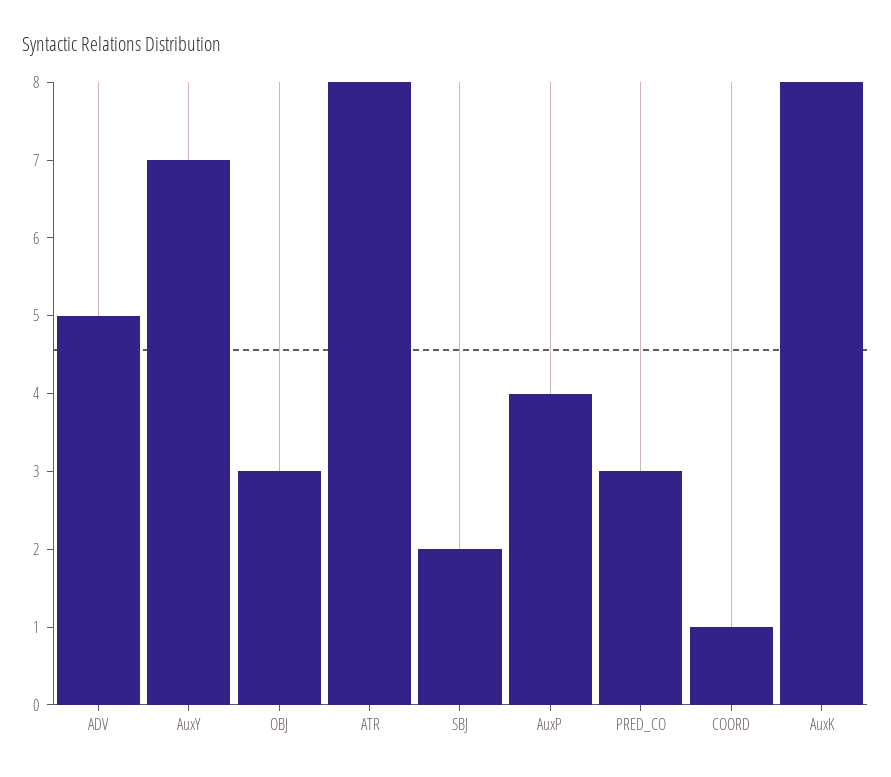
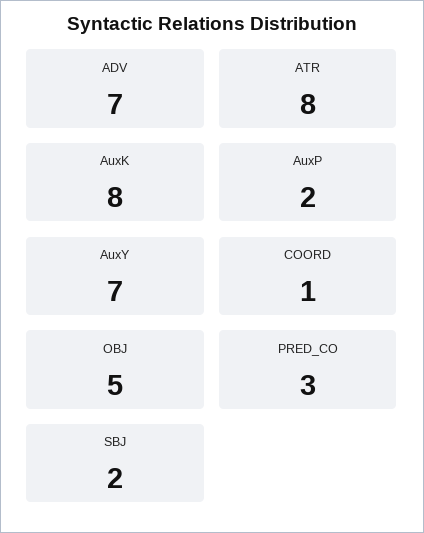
  {
-   "ADV": 5,
+   "ADV": 7,
    "AuxY": 7,
-   "OBJ": 3,
+   "OBJ": 5,
    "ATR": 8,
    "SBJ": 2,
-   "AuxP": 4,
+   "AuxP": 2,
    "PRED_CO": 3,
    "COORD": 1,
    "AuxK": 8
  }

